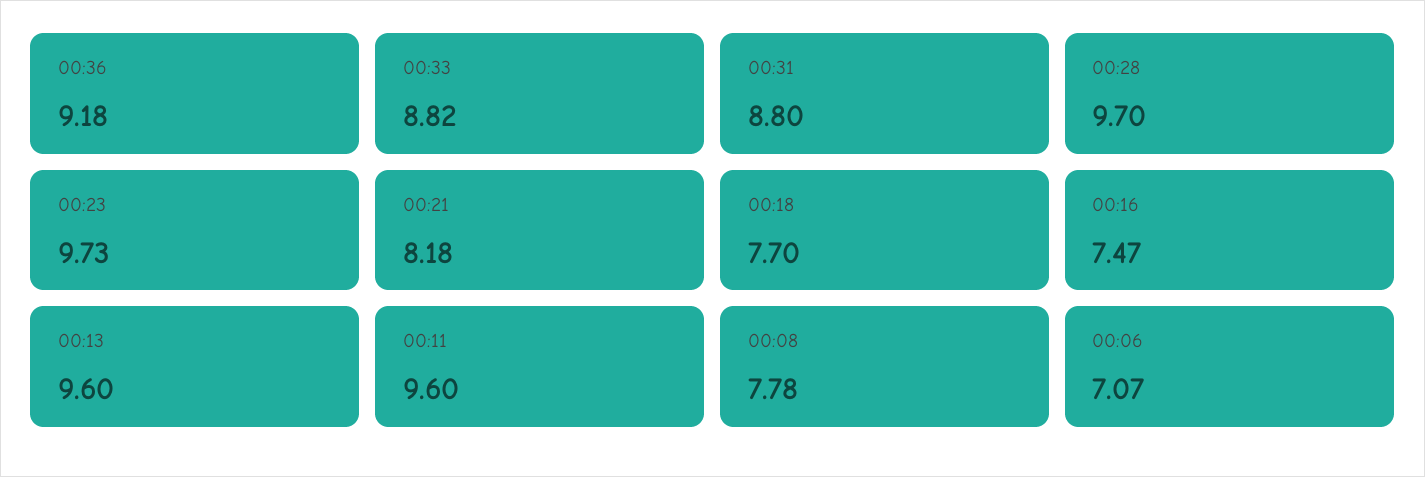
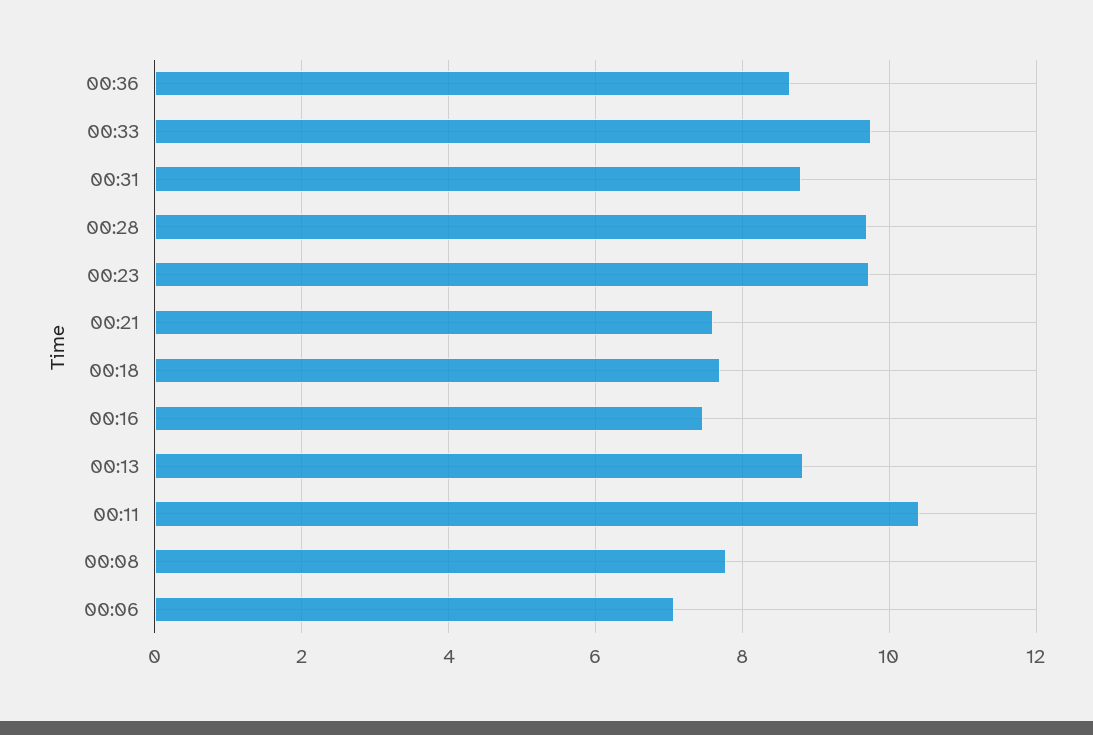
  {
-   "00:36": 9.18,
+   "00:36": 8.6,
-   "00:33": 8.82,
+   "00:33": 9.8,
    "00:31": 8.8,
    "00:28": 9.7,
    "00:23": 9.73,
-   "00:21": 8.18,
+   "00:21": 7.6,
    "00:18": 7.7,
    "00:16": 7.47,
-   "00:13": 9.6,
+   "00:13": 8.8,
-   "00:11": 9.6,
+   "00:11": 10.4,
    "00:08": 7.78,
    "00:06": 7.07
  }

